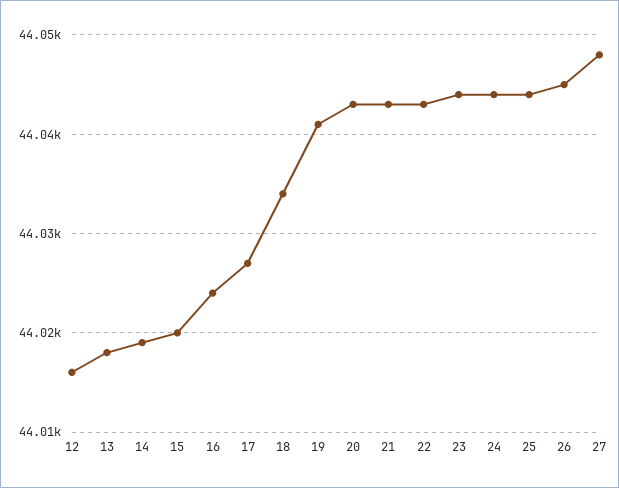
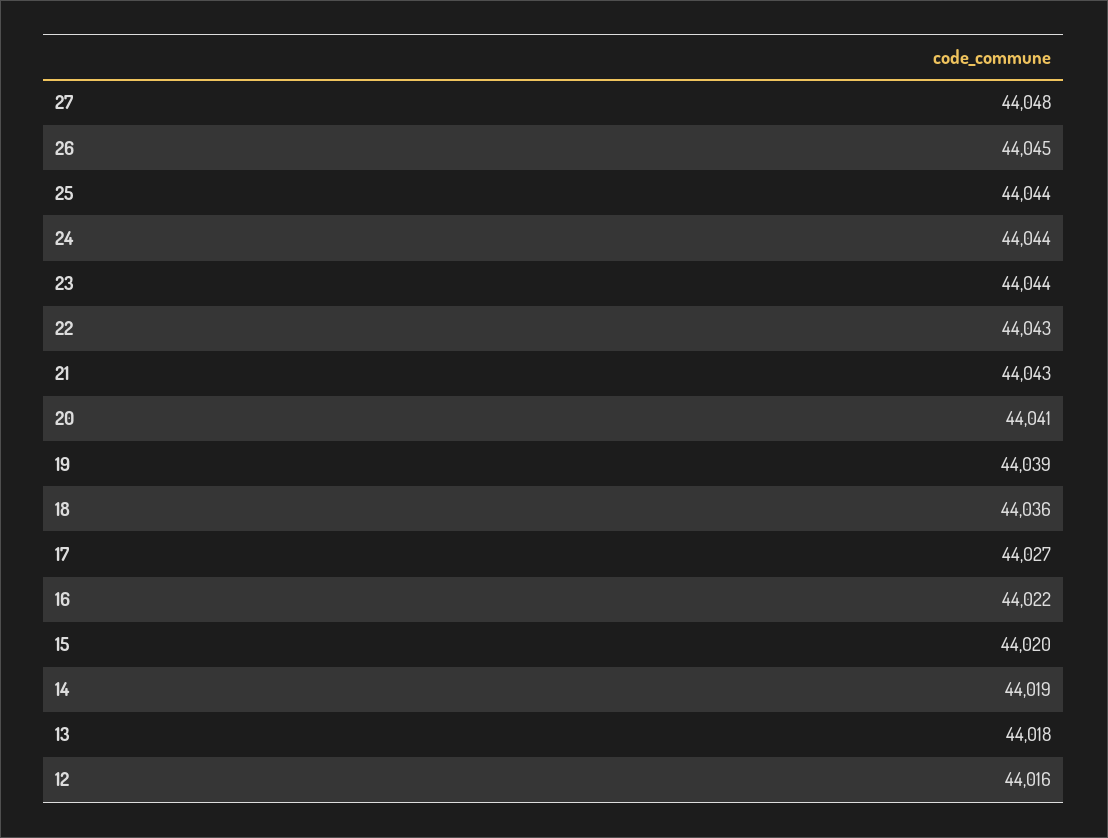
  {
    "12": 44016,
    "13": 44018,
    "14": 44019,
    "15": 44020,
-   "16": 44024,
+   "16": 44022,
    "17": 44027,
-   "18": 44034,
+   "18": 44036,
-   "19": 44041,
+   "19": 44039,
-   "20": 44043,
+   "20": 44041,
    "21": 44043,
    "22": 44043,
    "23": 44044,
    "24": 44044,
    "25": 44044,
    "26": 44045,
    "27": 44048
  }

